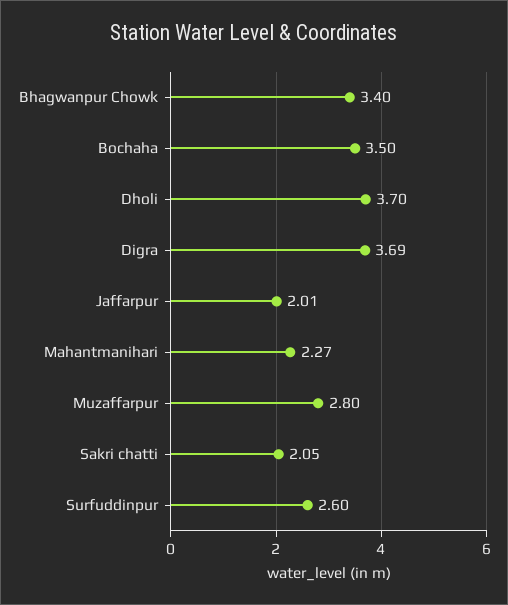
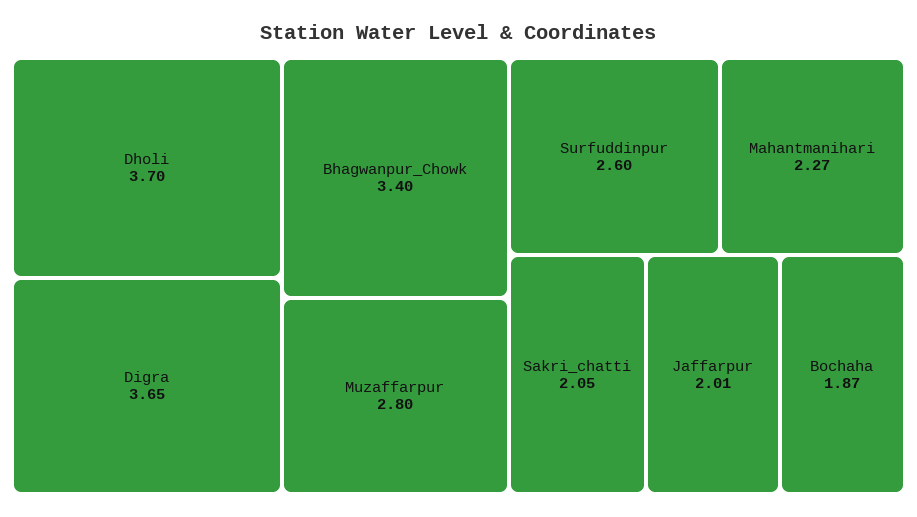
  {
    "Bhagwanpur Chowk": 3.4,
-   "Bochaha": 3.5,
+   "Bochaha": 1.87,
    "Dholi": 3.7,
-   "Digra": 3.69,
+   "Digra": 3.65,
    "Jaffarpur": 2.01,
    "Mahantmanihari": 2.27,
    "Muzaffarpur": 2.8,
    "Sakri chatti": 2.05,
    "Surfuddinpur": 2.6
  }

